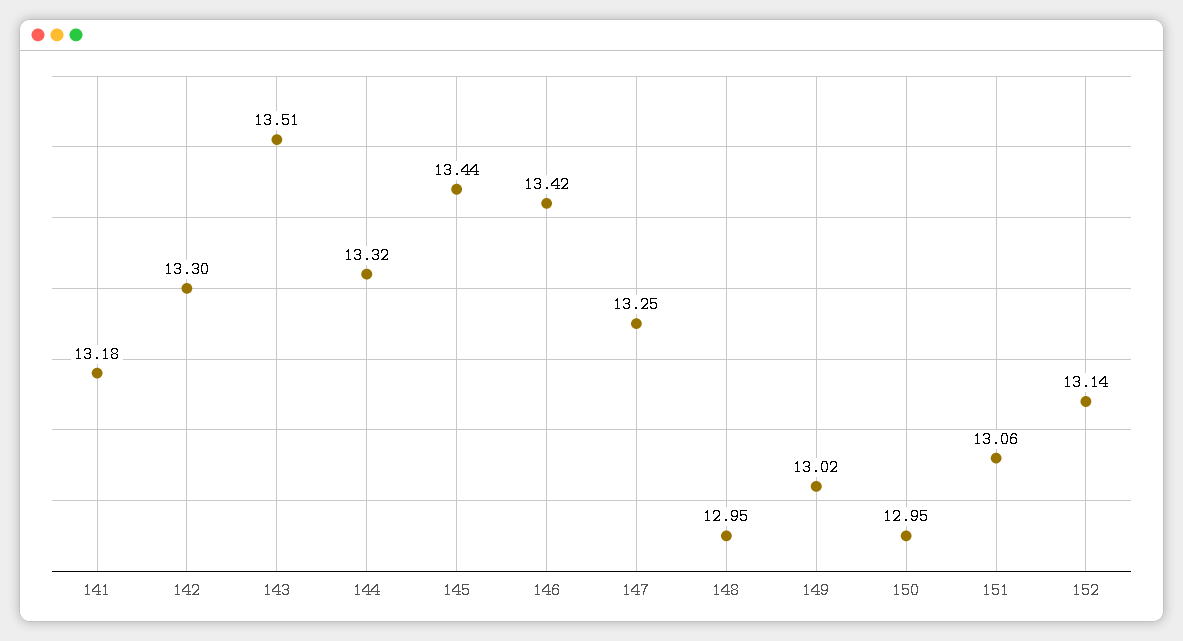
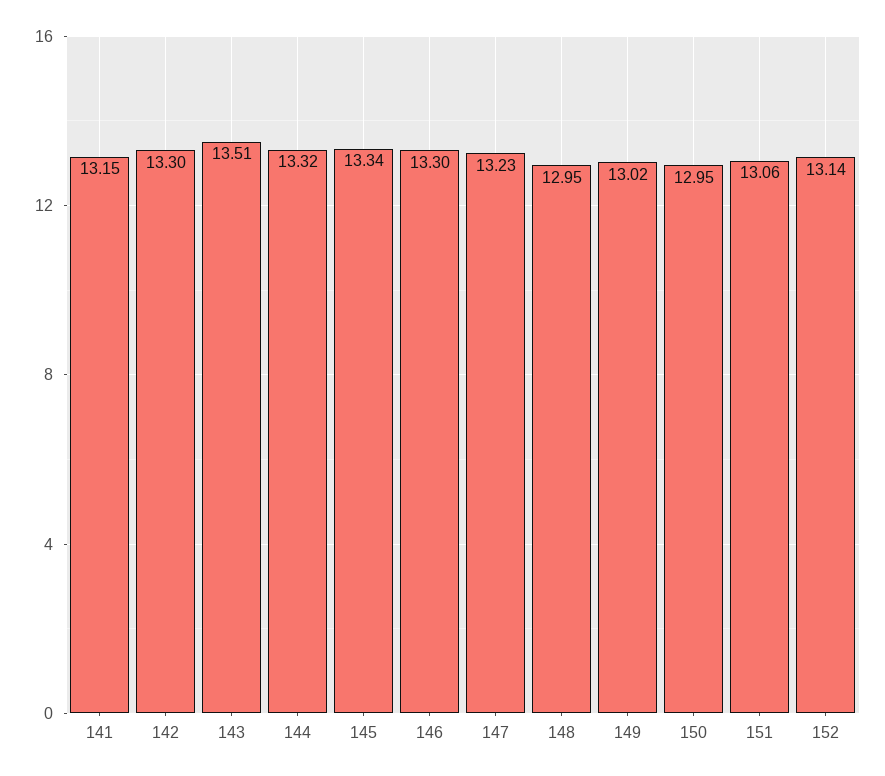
  {
-   "141": 13.18,
+   "141": 13.15,
    "142": 13.3,
    "143": 13.51,
    "144": 13.32,
-   "145": 13.44,
+   "145": 13.34,
-   "146": 13.42,
+   "146": 13.3,
-   "147": 13.25,
+   "147": 13.23,
    "148": 12.95,
    "149": 13.02,
    "150": 12.95,
    "151": 13.06,
    "152": 13.14
  }

